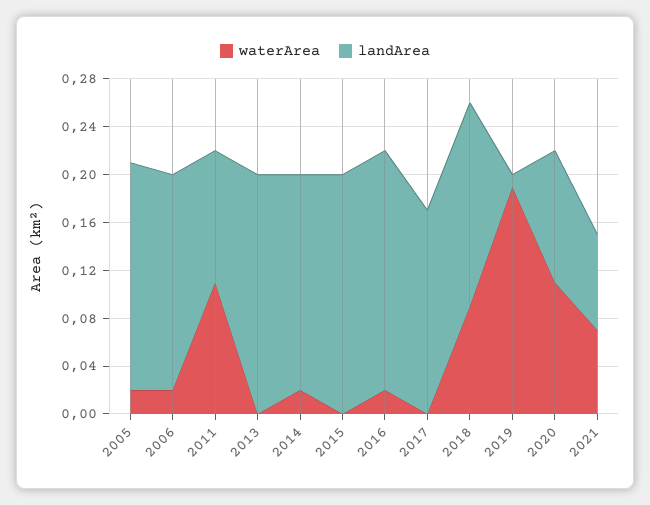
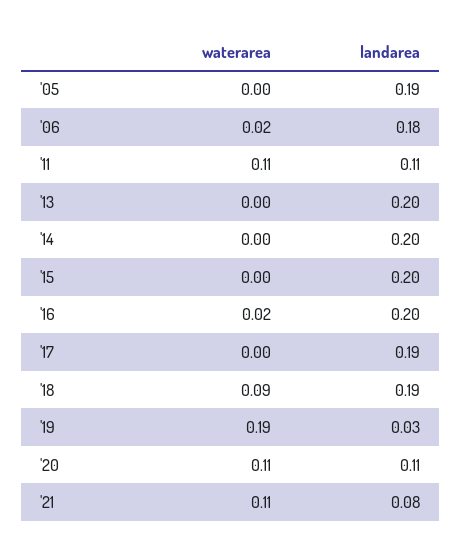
  {
    "waterArea": {
-     "2005": 0.02,
+     "2005": 0,
      "2006": 0.02,
      "2011": 0.11,
      "2013": 0,
-     "2014": 0.02,
+     "2014": 0,
      "2015": 0,
      "2016": 0.02,
      "2017": 0,
      "2018": 0.09,
      "2019": 0.19,
      "2020": 0.11,
-     "2021": 0.07
+     "2021": 0.11
    },
    "landArea": {
      "2005": 0.19,
      "2006": 0.18,
      "2011": 0.11,
      "2013": 0.2,
-     "2014": 0.18,
+     "2014": 0.2,
      "2015": 0.2,
      "2016": 0.2,
-     "2017": 0.17,
+     "2017": 0.19,
-     "2018": 0.17,
+     "2018": 0.19,
-     "2019": 0.01,
+     "2019": 0.03,
      "2020": 0.11,
      "2021": 0.08
    }
  }

